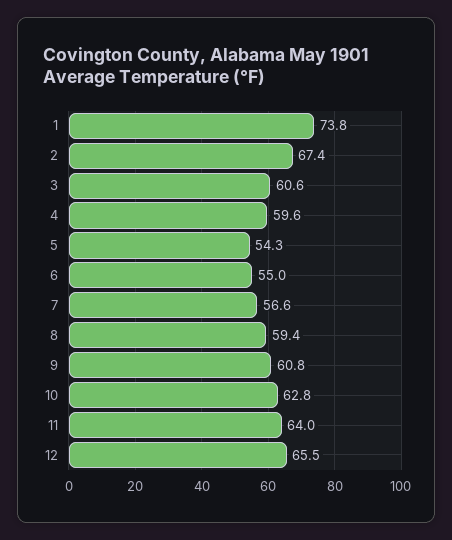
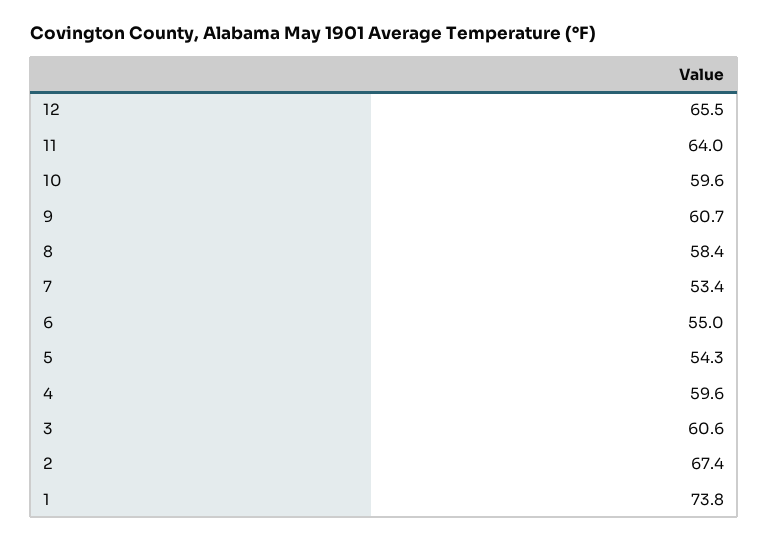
  {
    "1": 73.8,
    "2": 67.4,
    "3": 60.6,
    "4": 59.6,
    "5": 54.3,
    "6": 55,
-   "7": 56.6,
+   "7": 53.4,
-   "8": 59.4,
+   "8": 58.4,
-   "9": 60.8,
+   "9": 60.7,
-   "10": 62.8,
+   "10": 59.6,
    "11": 64,
    "12": 65.5
  }

